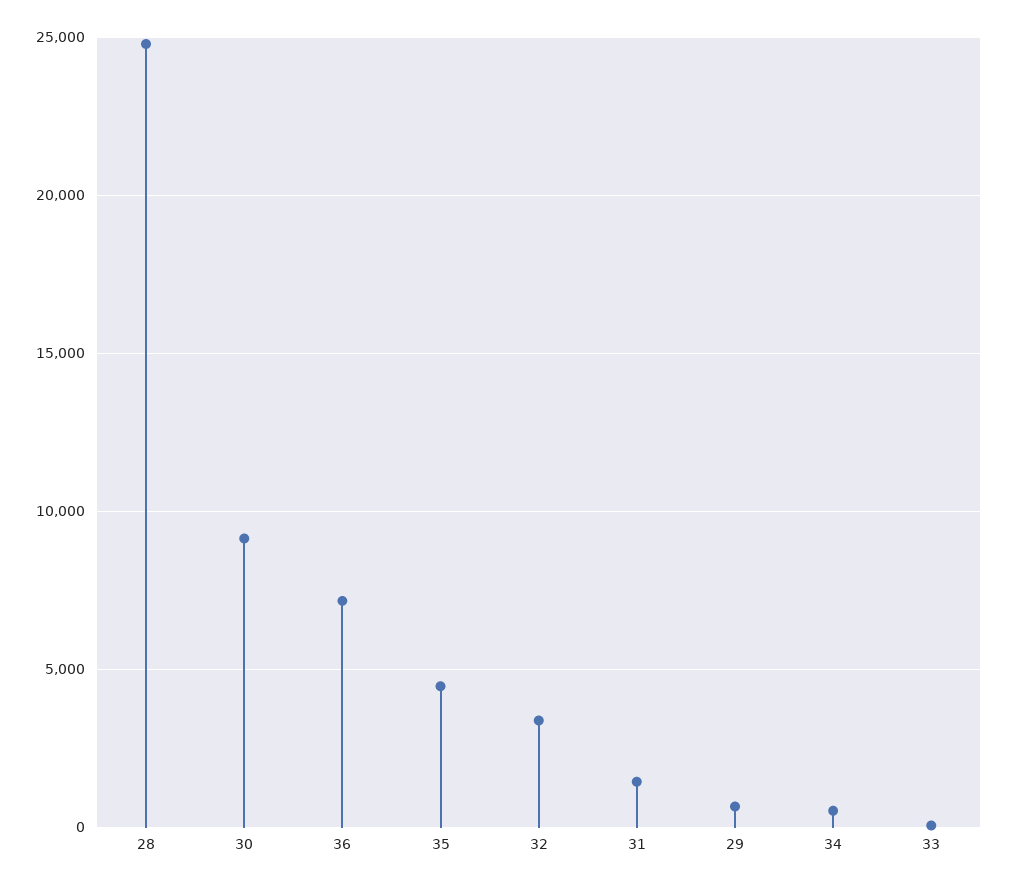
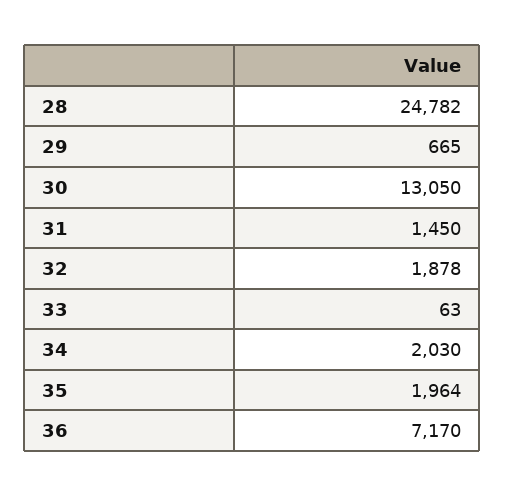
  {
    "28": 24782,
-   "30": 9000,
+   "30": 13050,
    "36": 7170,
-   "35": 4500,
+   "35": 1964,
-   "32": 3500,
+   "32": 1878,
    "31": 1450,
    "29": 665,
-   "34": 500,
+   "34": 2030,
    "33": 63
  }

